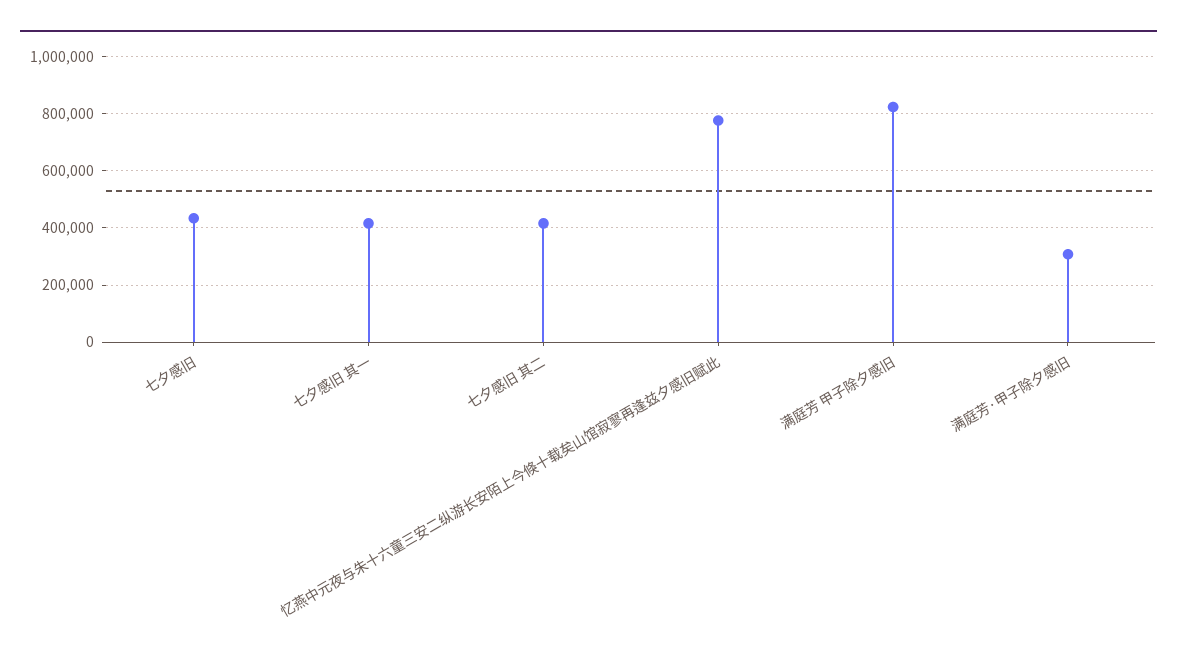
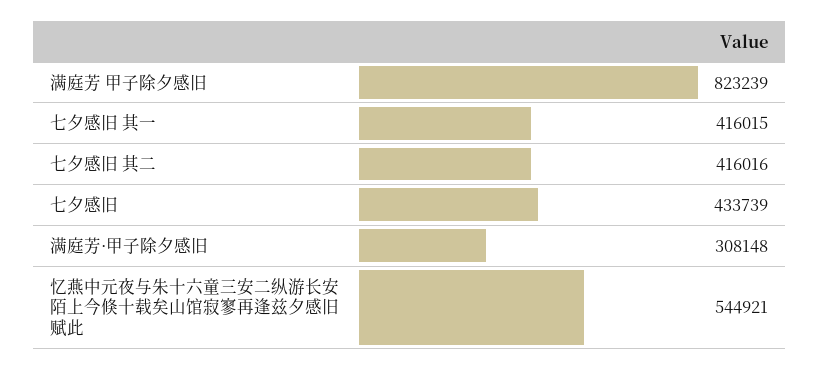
  {
    "七夕感旧": 433739,
    "七夕感旧 其一": 416015,
    "七夕感旧 其二": 416016,
-   "忆燕中元夜与朱十六童三安二纵游长安陌上今倏十载矣山馆寂寥再逢兹夕感旧赋此": 775000,
+   "忆燕中元夜与朱十六童三安二纵游长安陌上今倏十载矣山馆寂寥再逢兹夕感旧赋此": 544921,
    "满庭芳 甲子除夕感旧": 823239,
    "满庭芳·甲子除夕感旧": 308148
  }

